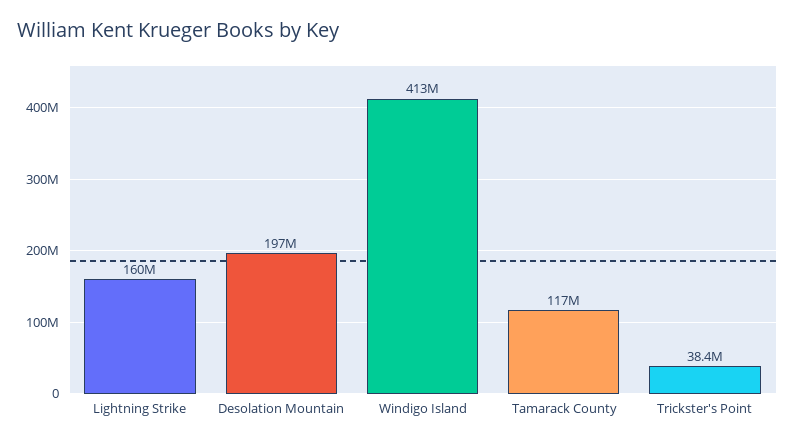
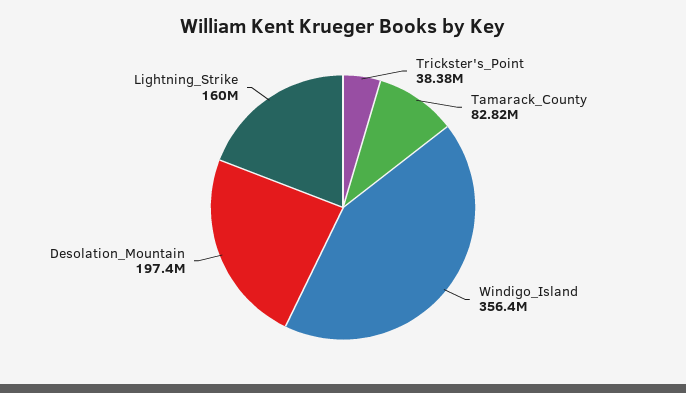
  {
    "Lightning Strike": 160000000,
    "Desolation Mountain": 197400000,
-   "Windigo Island": 413000000,
+   "Windigo Island": 356400000,
-   "Tamarack County": 117000000,
+   "Tamarack County": 82820000,
    "Trickster's Point": 38380000
  }

